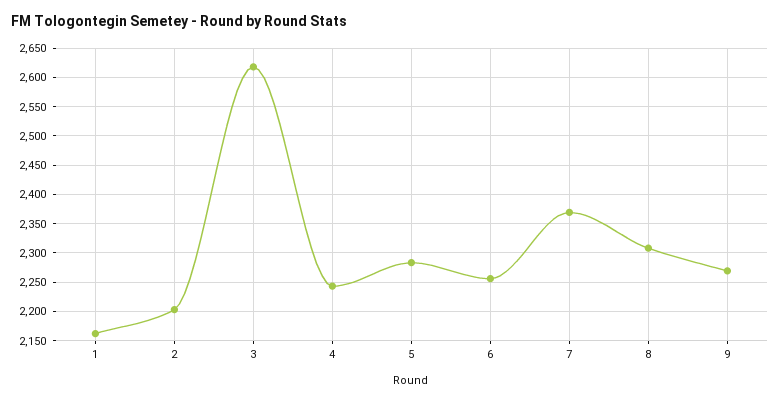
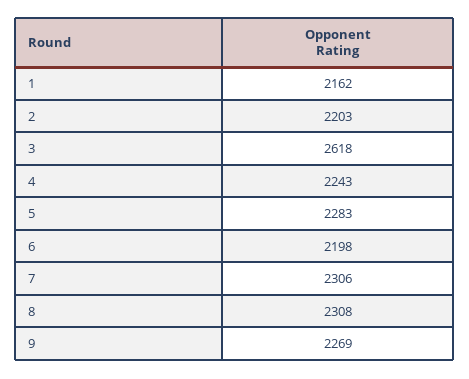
  {
    "1": 2162,
    "2": 2203,
    "3": 2618,
    "4": 2243,
    "5": 2283,
-   "6": 2250,
+   "6": 2198,
-   "7": 2375,
+   "7": 2306,
    "8": 2308,
    "9": 2269
  }

